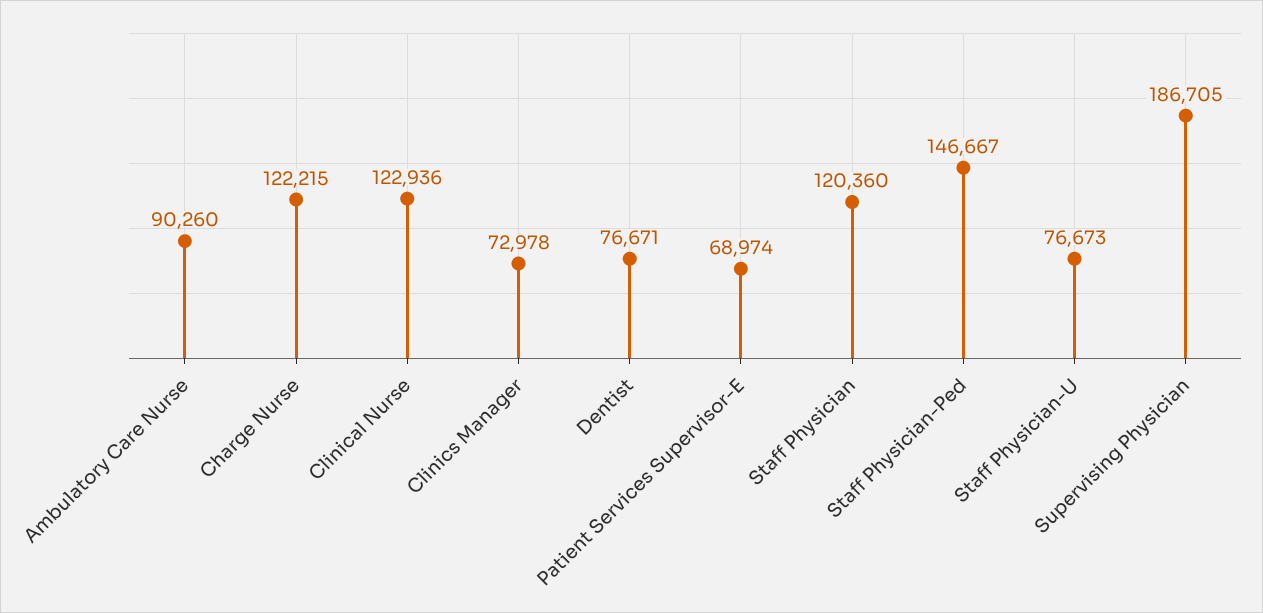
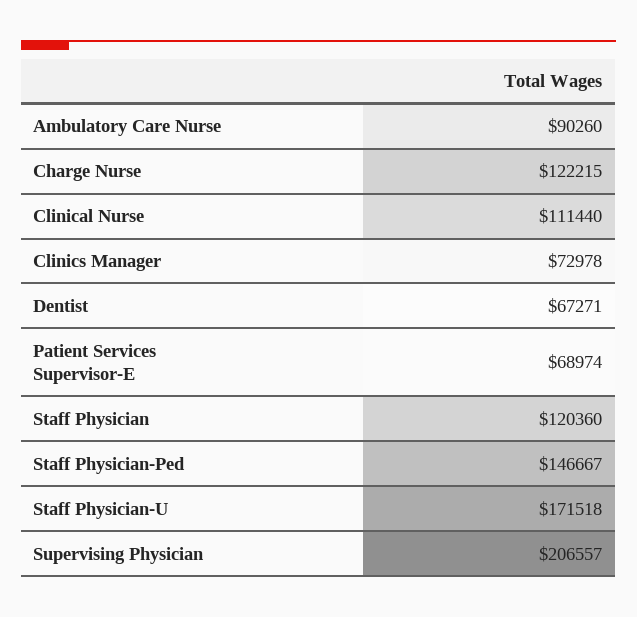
  {
    "Ambulatory Care Nurse": 90260,
    "Charge Nurse": 122215,
-   "Clinical Nurse": 122936,
+   "Clinical Nurse": 111440,
    "Clinics Manager": 72978,
-   "Dentist": 76671,
+   "Dentist": 67271,
    "Patient Services Supervisor-E": 68974,
    "Staff Physician": 120360,
    "Staff Physician-Ped": 146667,
-   "Staff Physician-U": 76673,
+   "Staff Physician-U": 171518,
-   "Supervising Physician": 186705
+   "Supervising Physician": 206557
  }

